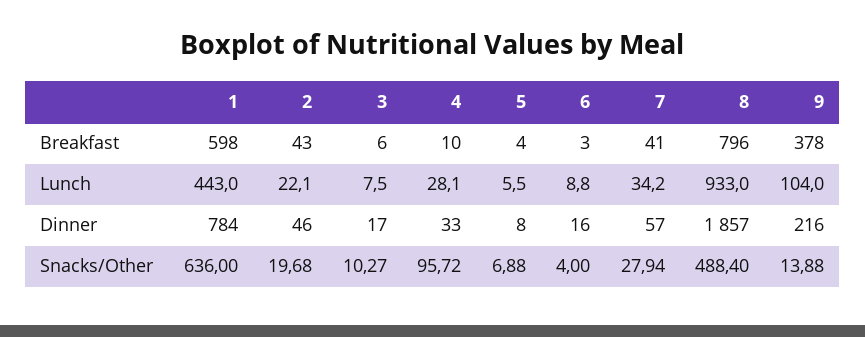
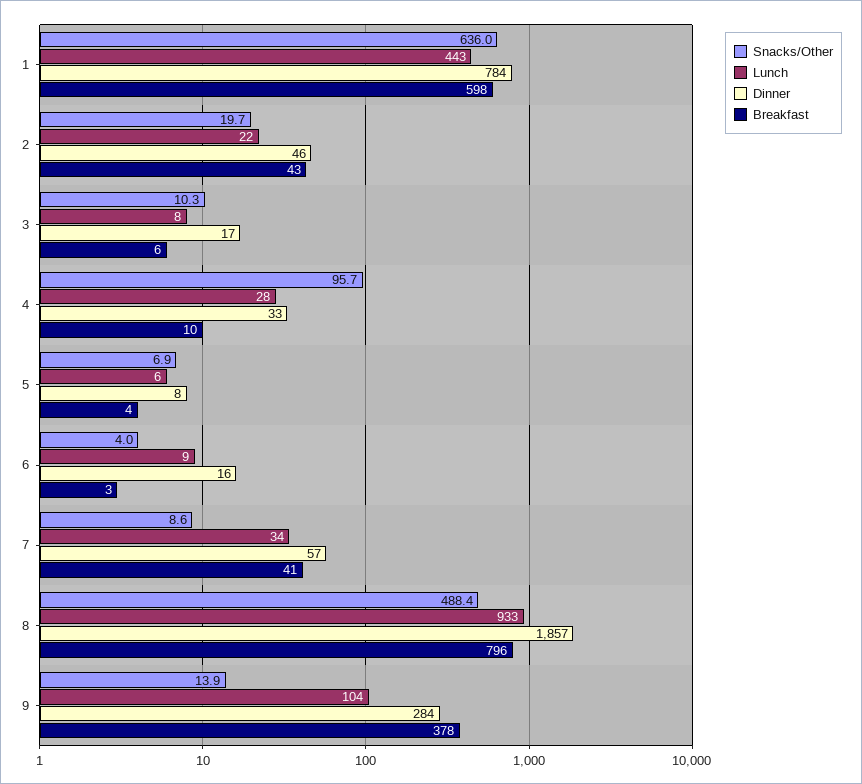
  {
    "Breakfast": {
      "1": 598,
      "2": 43,
      "3": 6,
      "4": 10,
      "5": 4,
      "6": 3,
      "7": 41,
      "8": 796,
      "9": 378
    },
    "Lunch": {
      "1": 443,
      "2": 22.1,
      "3": 7.5,
      "4": 28.1,
      "5": 5.5,
      "6": 8.8,
      "7": 34.2,
      "8": 933,
      "9": 104
    },
    "Dinner": {
      "1": 784,
      "2": 46,
      "3": 17,
      "4": 33,
      "5": 8,
      "6": 16,
      "7": 57,
      "8": 1857,
-     "9": 216
+     "9": 284
    },
    "Snacks/Other": {
      "1": 636,
      "2": 19.68,
      "3": 10.27,
      "4": 95.72,
      "5": 6.88,
      "6": 4,
-     "7": 27.94,
+     "7": 8.6,
      "8": 488.4,
      "9": 13.88
    }
  }

